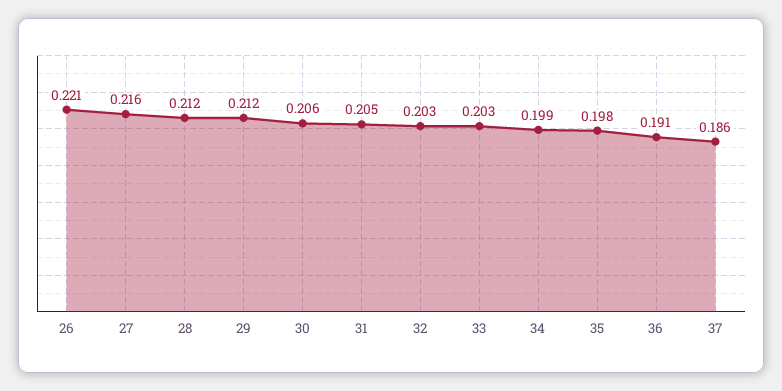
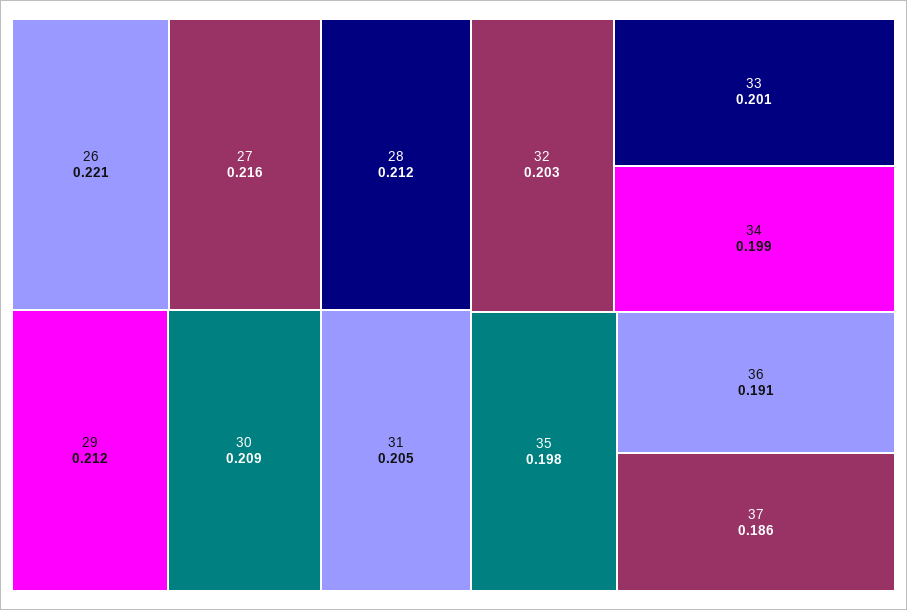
  {
    "26": 0.221,
    "27": 0.216,
    "28": 0.212,
    "29": 0.212,
-   "30": 0.206,
+   "30": 0.209,
    "31": 0.205,
    "32": 0.203,
-   "33": 0.203,
+   "33": 0.201,
    "34": 0.199,
    "35": 0.198,
    "36": 0.191,
    "37": 0.186
  }

